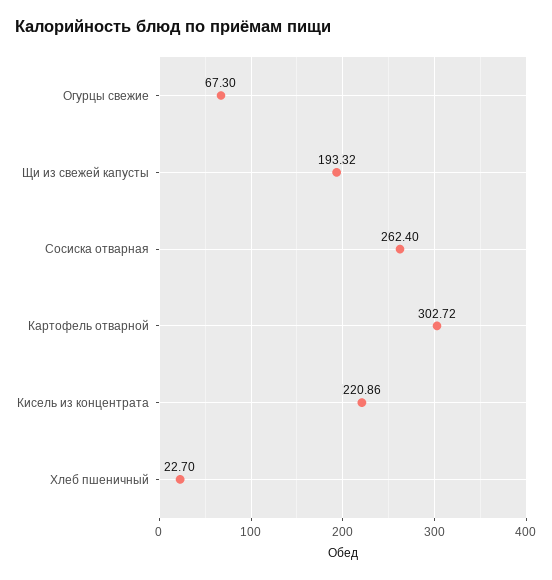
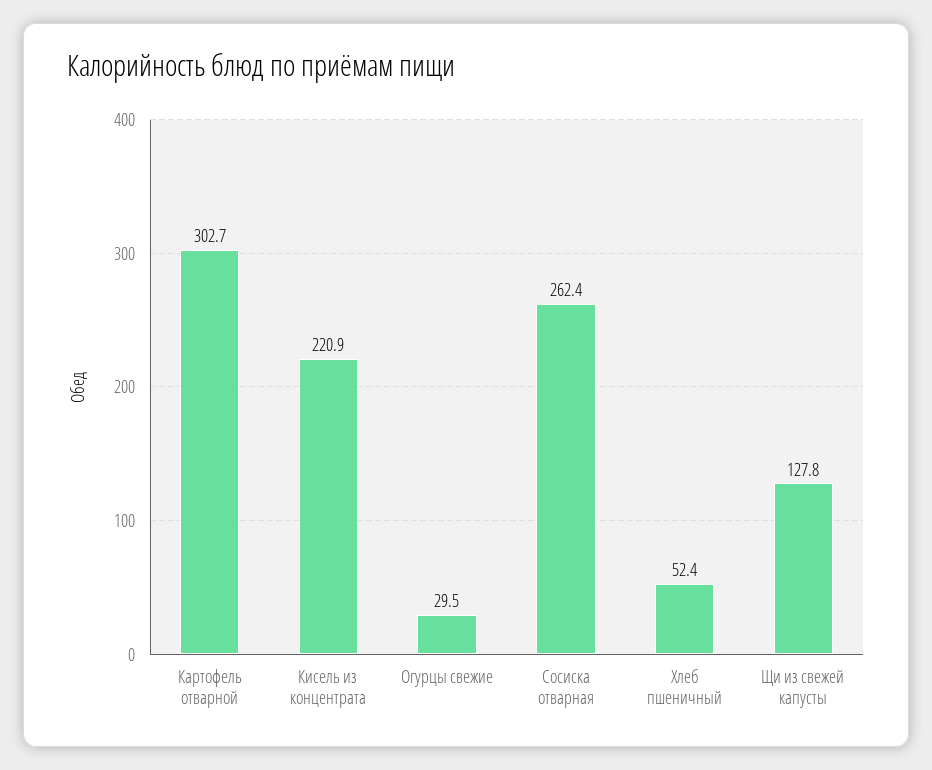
  {
-   "Огурцы свежие": 67.3,
+   "Огурцы свежие": 29.5,
-   "Щи из свежей капусты": 193.32,
+   "Щи из свежей капусты": 127.8,
    "Сосиска отварная": 262.4,
    "Картофель отварной": 302.72,
    "Кисель из концентрата": 220.86,
-   "Хлеб пшеничный": 22.7
+   "Хлеб пшеничный": 52.4
  }

